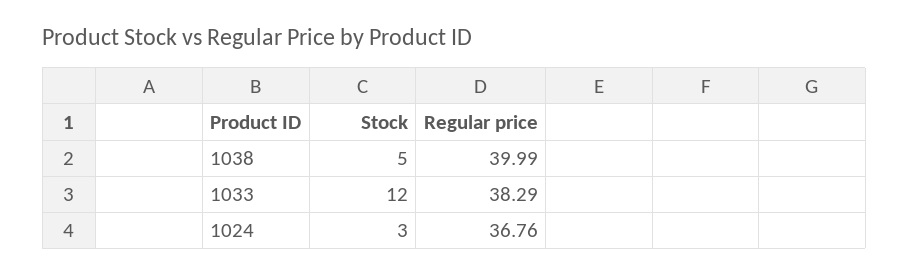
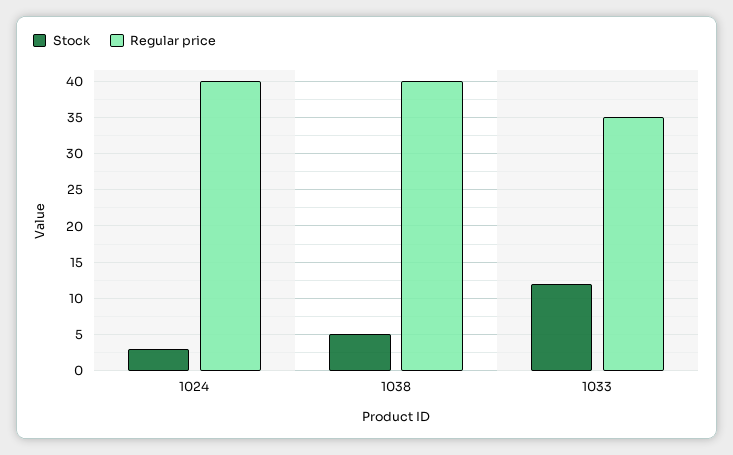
  {
    "Stock": {
      "1038": 5,
      "1033": 12,
      "1024": 3
    },
    "Regular price": {
      "1038": 39.99,
-     "1033": 38.29,
+     "1033": 35,
-     "1024": 36.76
+     "1024": 40
    }
  }

